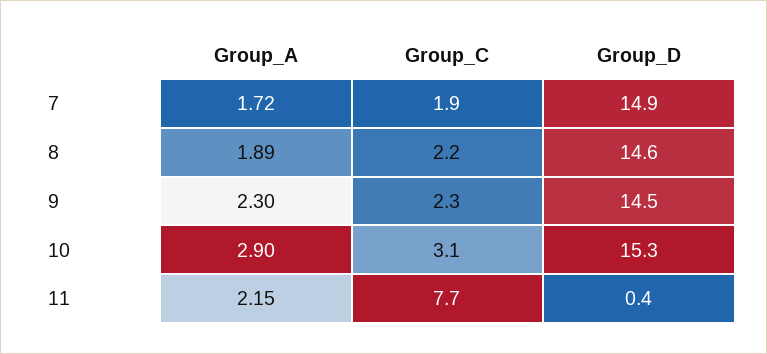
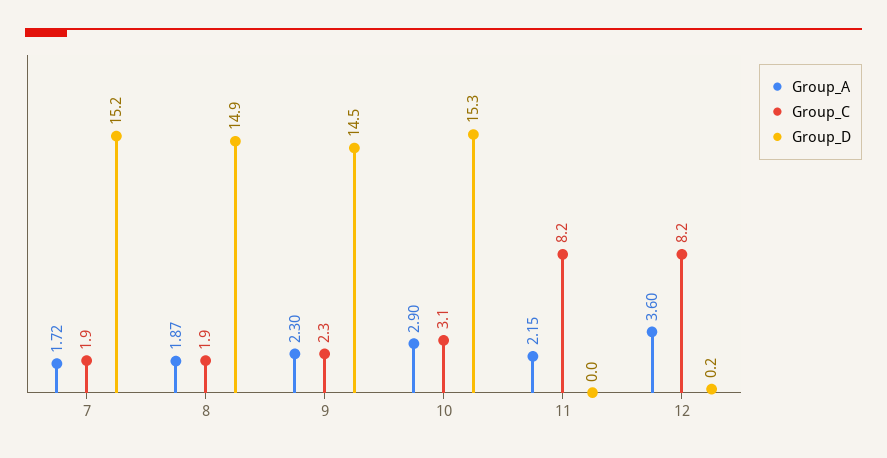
  {
    "Group_A": {
      "7": 1.72,
-     "8": 1.89,
+     "8": 1.87,
      "9": 2.3,
      "10": 2.9,
-     "11": 2.15
+     "11": 2.15,
+     "12": 3.6
    },
    "Group_C": {
      "7": 1.9,
-     "8": 2.2,
+     "8": 1.9,
      "9": 2.3,
      "10": 3.1,
-     "11": 7.7
+     "11": 8.2,
+     "12": 8.2
    },
    "Group_D": {
-     "7": 14.9,
+     "7": 15.2,
-     "8": 14.6,
+     "8": 14.9,
      "9": 14.5,
      "10": 15.3,
-     "11": 0.4
+     "11": 0,
+     "12": 0.2
    }
  }

